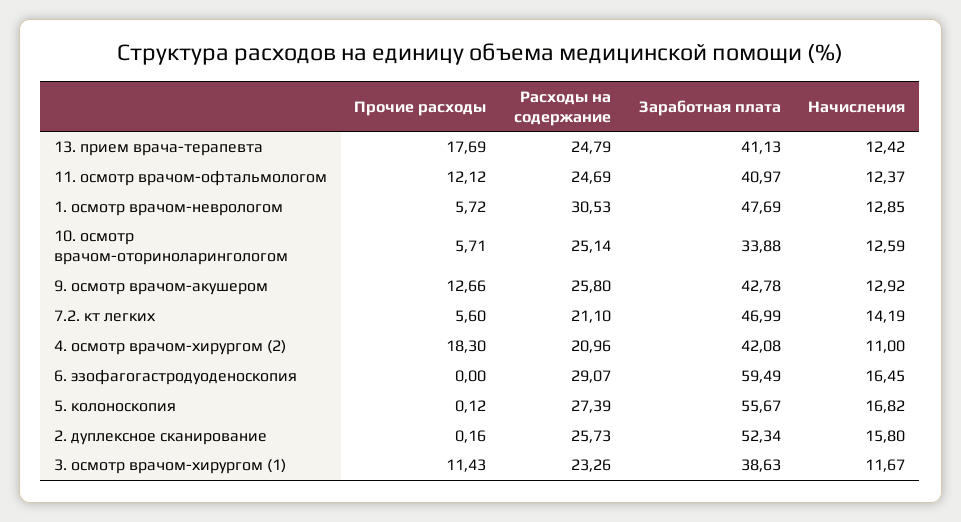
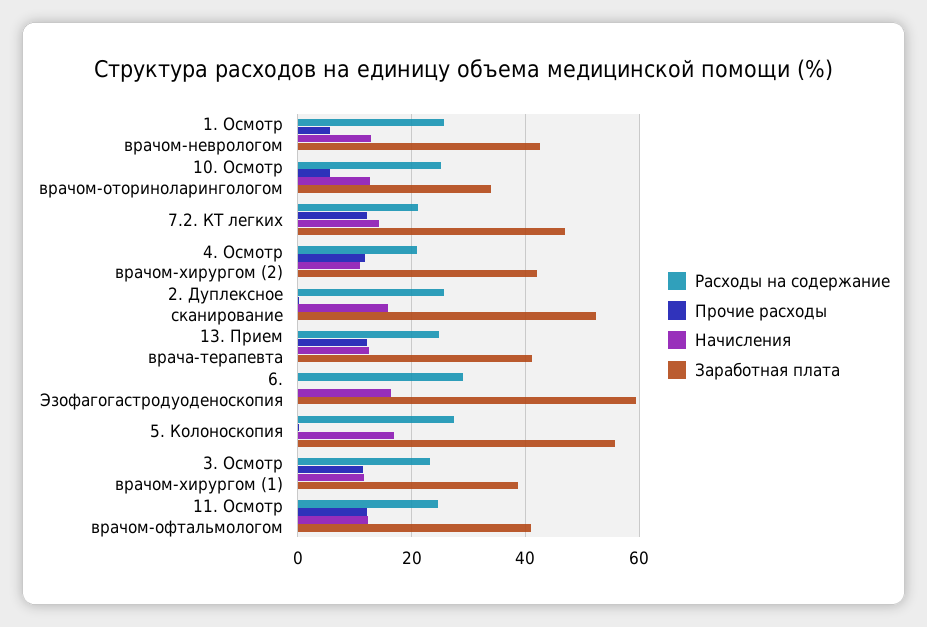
  {
    "Прочие расходы": {
-     "13. прием врача-терапевта": 17.69,
+     "13. прием врача-терапевта": 12,
      "11. осмотр врачом-офтальмологом": 12.12,
      "1. осмотр врачом-неврологом": 5.72,
      "10. осмотр врачом-оториноларингологом": 5.71,
-     "9. осмотр врачом-акушером": 12.66,
-     "7.2. кт легких": 5.6,
+     "7.2. кт легких": 12,
-     "4. осмотр врачом-хирургом (2)": 18.3,
+     "4. осмотр врачом-хирургом (2)": 12,
      "6. эзофагогастродуоденоскопия": 0,
      "5. колоноскопия": 0.12,
      "2. дуплексное сканирование": 0.16,
      "3. осмотр врачом-хирургом (1)": 11.43
    },
    "Расходы на содержание": {
      "13. прием врача-терапевта": 24.79,
      "11. осмотр врачом-офтальмологом": 24.69,
-     "1. осмотр врачом-неврологом": 30.53,
+     "1. осмотр врачом-неврологом": 26,
      "10. осмотр врачом-оториноларингологом": 25.14,
-     "9. осмотр врачом-акушером": 25.8,
      "7.2. кт легких": 21.1,
      "4. осмотр врачом-хирургом (2)": 20.96,
      "6. эзофагогастродуоденоскопия": 29.07,
      "5. колоноскопия": 27.39,
      "2. дуплексное сканирование": 25.73,
      "3. осмотр врачом-хирургом (1)": 23.26
    },
    "Заработная плата": {
      "13. прием врача-терапевта": 41.13,
      "11. осмотр врачом-офтальмологом": 40.97,
-     "1. осмотр врачом-неврологом": 47.69,
+     "1. осмотр врачом-неврологом": 42,
      "10. осмотр врачом-оториноларингологом": 33.88,
-     "9. осмотр врачом-акушером": 42.78,
      "7.2. кт легких": 46.99,
      "4. осмотр врачом-хирургом (2)": 42.08,
      "6. эзофагогастродуоденоскопия": 59.49,
      "5. колоноскопия": 55.67,
      "2. дуплексное сканирование": 52.34,
      "3. осмотр врачом-хирургом (1)": 38.63
    },
    "Начисления": {
      "13. прием врача-терапевта": 12.42,
      "11. осмотр врачом-офтальмологом": 12.37,
      "1. осмотр врачом-неврологом": 12.85,
      "10. осмотр врачом-оториноларингологом": 12.59,
-     "9. осмотр врачом-акушером": 12.92,
      "7.2. кт легких": 14.19,
      "4. осмотр врачом-хирургом (2)": 11,
      "6. эзофагогастродуоденоскопия": 16.45,
      "5. колоноскопия": 16.82,
      "2. дуплексное сканирование": 15.8,
      "3. осмотр врачом-хирургом (1)": 11.67
    }
  }

